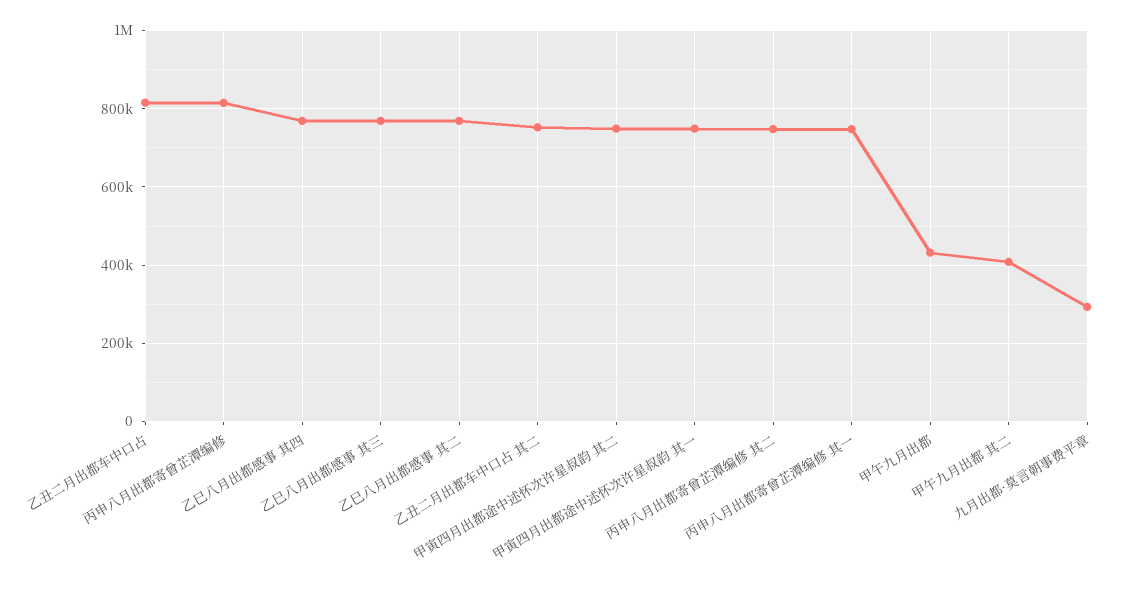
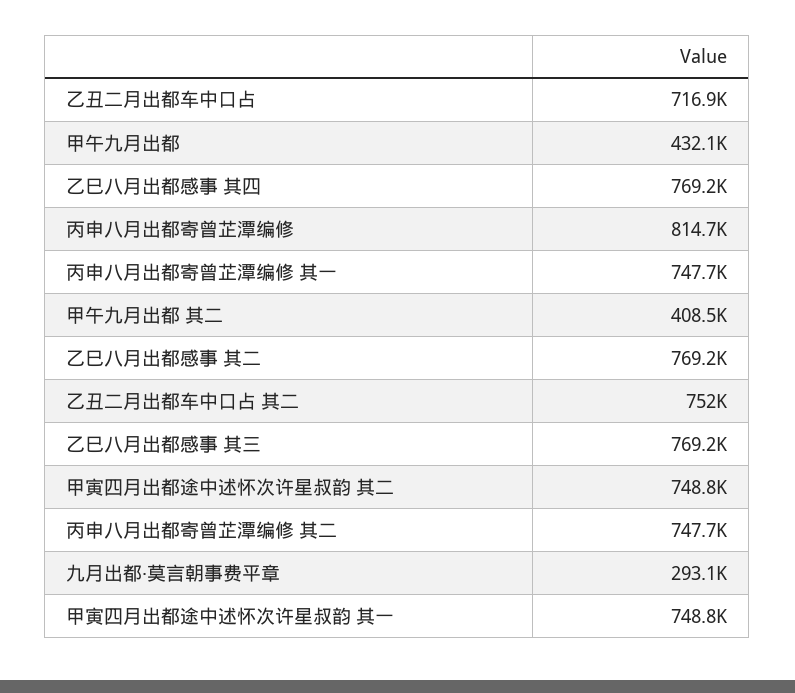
  {
-   "乙丑二月出都车中口占": 820000,
+   "乙丑二月出都车中口占": 716900,
    "丙申八月出都寄曾芷潭编修": 814700,
    "乙巳八月出都感事 其四": 769200,
    "乙巳八月出都感事 其三": 769200,
    "乙巳八月出都感事 其二": 769200,
    "乙丑二月出都车中口占 其二": 752000,
    "甲寅四月出都途中述怀次许星叔韵 其二": 748800,
    "甲寅四月出都途中述怀次许星叔韵 其一": 748800,
    "丙申八月出都寄曾芷潭编修 其二": 747700,
    "丙申八月出都寄曾芷潭编修 其一": 747700,
    "甲午九月出都": 432100,
    "甲午九月出都 其二": 408500,
    "九月出都·莫言朝事费平章": 293100
  }

